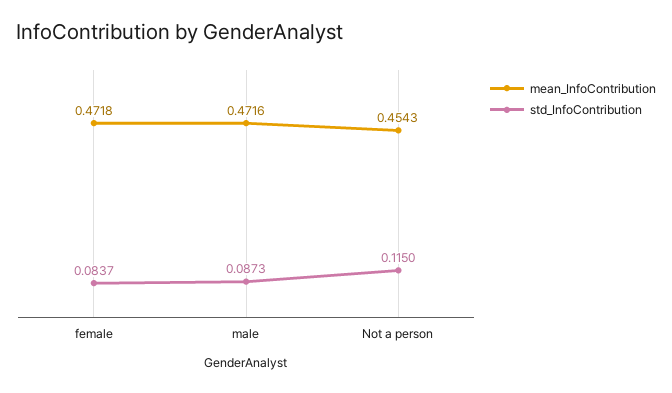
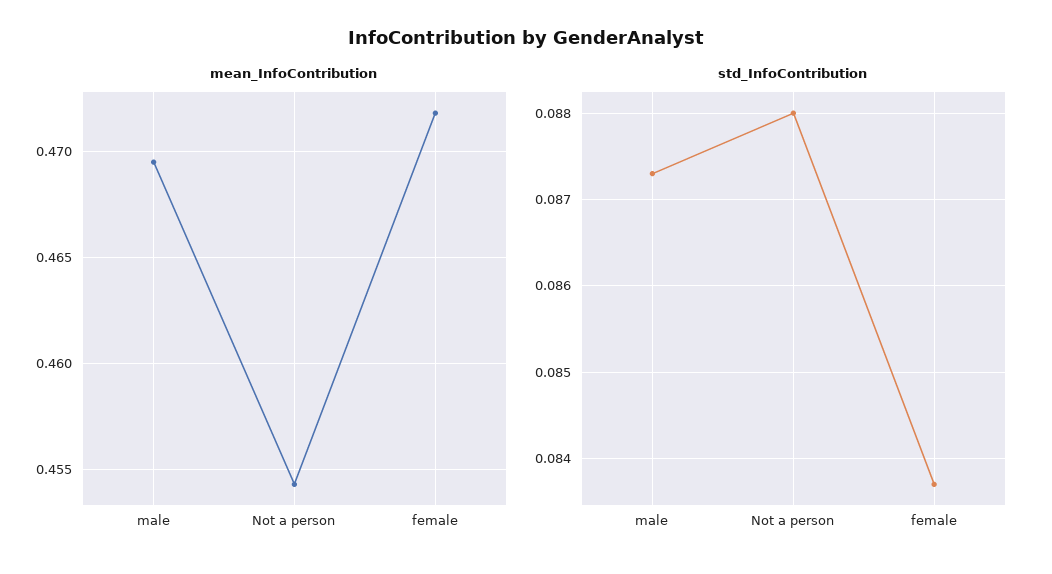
  {
    "mean_InfoContribution": {
      "female": 0.4718,
-     "male": 0.4716,
+     "male": 0.4695,
      "Not a person": 0.4543
    },
    "std_InfoContribution": {
      "female": 0.0837,
      "male": 0.0873,
-     "Not a person": 0.115
+     "Not a person": 0.088
    }
  }

